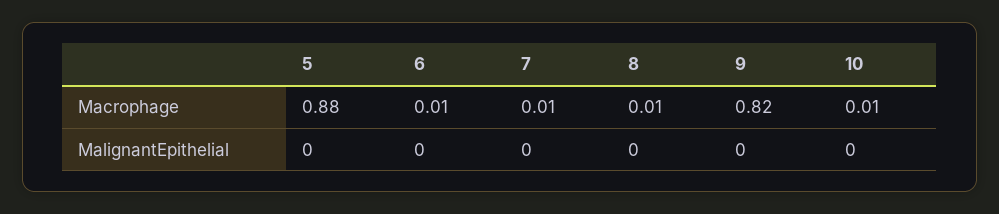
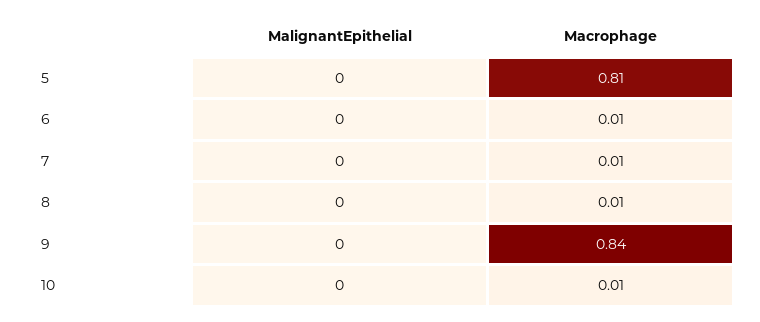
  {
    "5": {
-     "Macrophage": 0.88,
+     "Macrophage": 0.81,
      "MalignantEpithelial": 0
    },
    "6": {
      "Macrophage": 0.01,
      "MalignantEpithelial": 0
    },
    "7": {
      "Macrophage": 0.01,
      "MalignantEpithelial": 0
    },
    "8": {
      "Macrophage": 0.01,
      "MalignantEpithelial": 0
    },
    "9": {
-     "Macrophage": 0.82,
+     "Macrophage": 0.84,
      "MalignantEpithelial": 0
    },
    "10": {
      "Macrophage": 0.01,
      "MalignantEpithelial": 0
    }
  }

